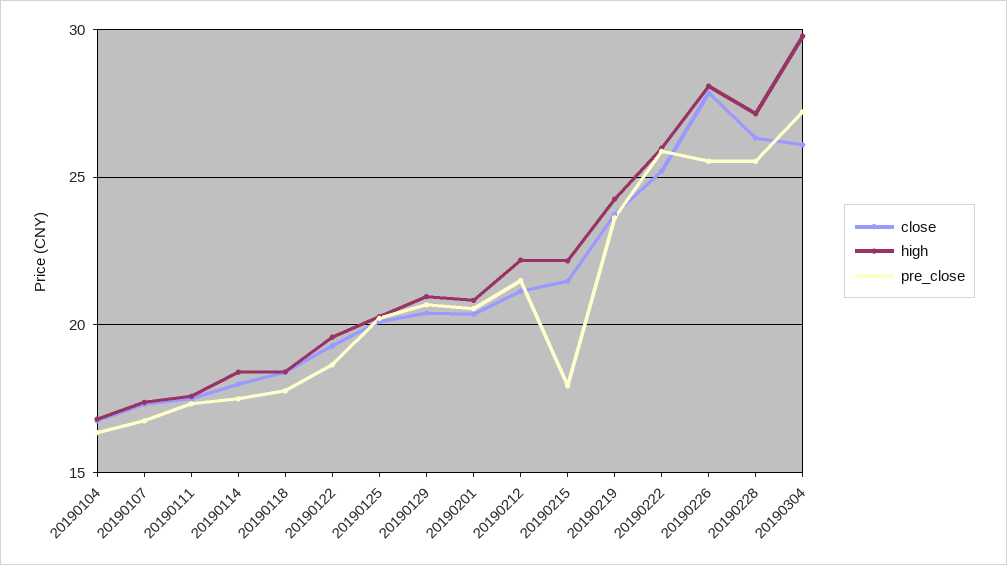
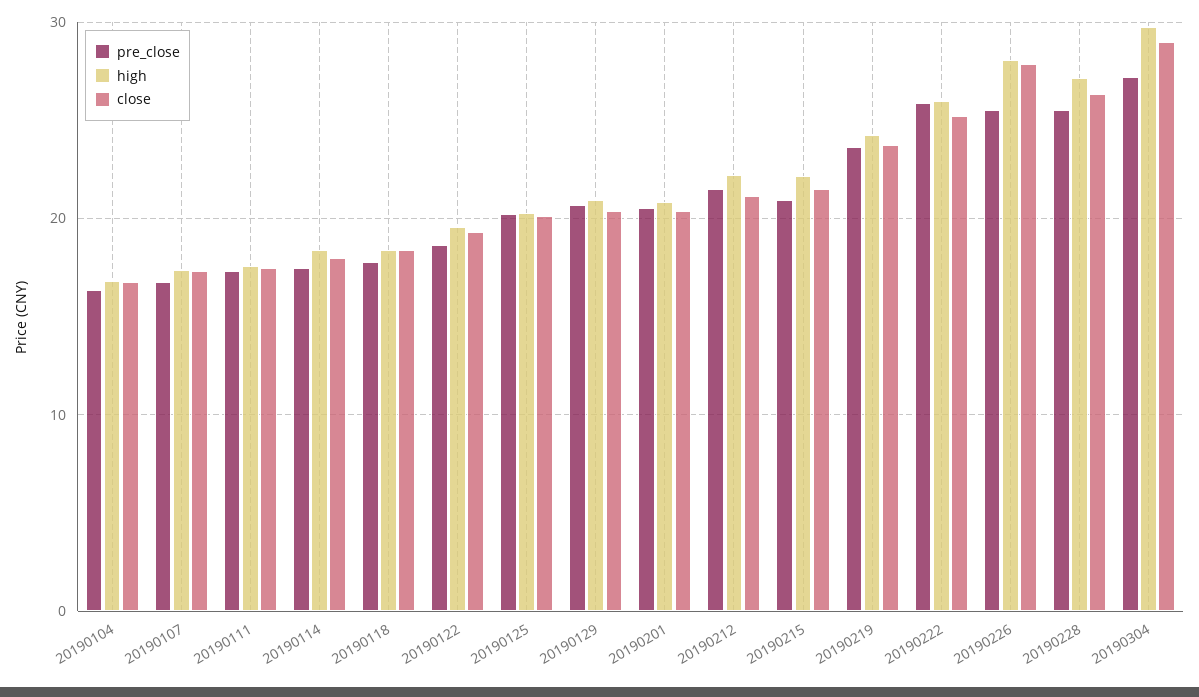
  {
    "close": {
      "20190104": 17,
      "20190107": 17.5,
      "20190111": 17.5,
      "20190114": 18,
      "20190118": 18.5,
      "20190122": 19.5,
      "20190125": 20,
      "20190129": 20.5,
      "20190201": 20.5,
      "20190212": 21,
      "20190215": 21.5,
      "20190219": 24,
      "20190222": 25,
      "20190226": 28,
      "20190228": 26.5,
-     "20190304": 26
+     "20190304": 29
    },
    "high": {
      "20190104": 17,
      "20190107": 17.5,
      "20190111": 17.5,
      "20190114": 18.5,
      "20190118": 18.5,
      "20190122": 19.5,
      "20190125": 20.5,
      "20190129": 21,
      "20190201": 21,
      "20190212": 22,
      "20190215": 22,
      "20190219": 24.5,
      "20190222": 26,
      "20190226": 28,
      "20190228": 27,
      "20190304": 30
    },
    "pre_close": {
      "20190104": 16.5,
      "20190107": 17,
      "20190111": 17.5,
      "20190114": 17.5,
      "20190118": 18,
      "20190122": 18.5,
      "20190125": 20,
      "20190129": 20.5,
      "20190201": 20.5,
      "20190212": 21.5,
-     "20190215": 18,
+     "20190215": 21,
      "20190219": 23.5,
      "20190222": 26,
      "20190226": 25.5,
      "20190228": 25.5,
      "20190304": 27
    }
  }

